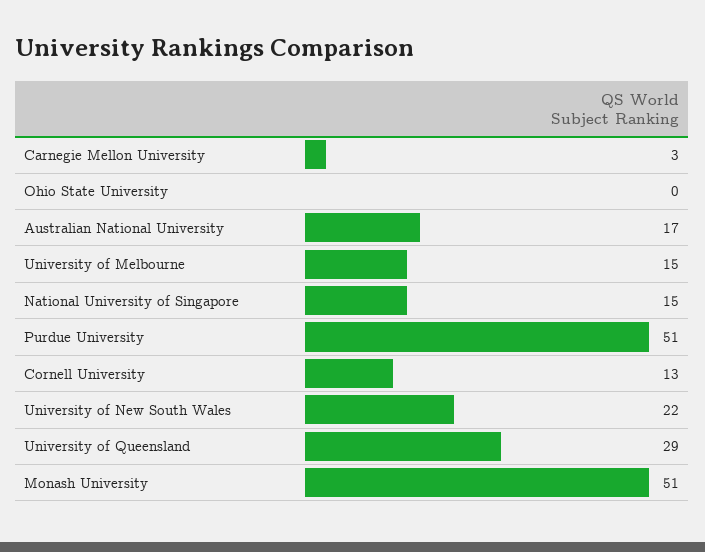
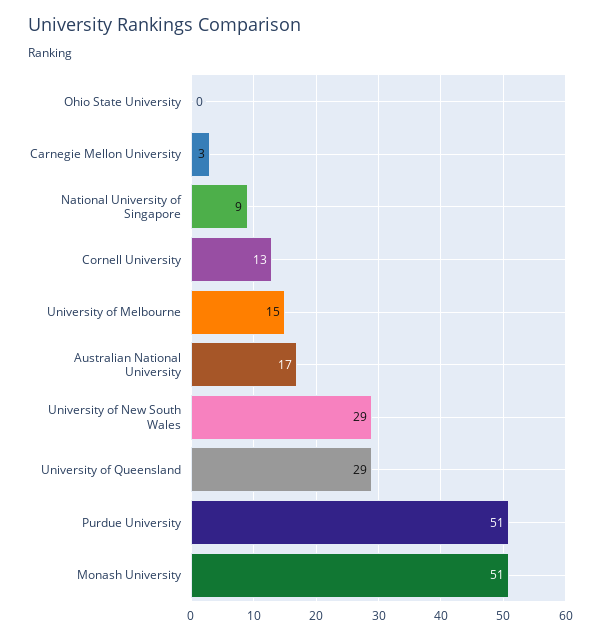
  {
    "Carnegie Mellon University": 3,
    "Ohio State University": 0,
    "Australian National University": 17,
    "University of Melbourne": 15,
-   "National University of Singapore": 15,
+   "National University of Singapore": 9,
    "Purdue University": 51,
    "Cornell University": 13,
-   "University of New South Wales": 22,
+   "University of New South Wales": 29,
    "University of Queensland": 29,
    "Monash University": 51
  }

